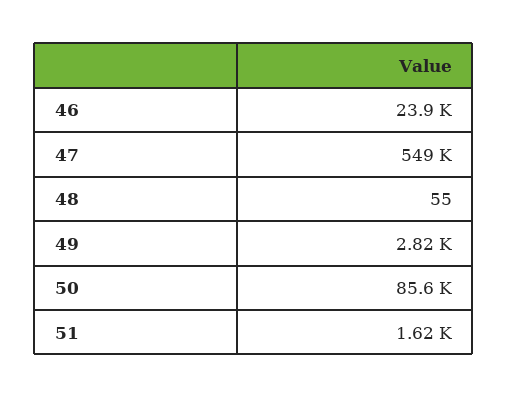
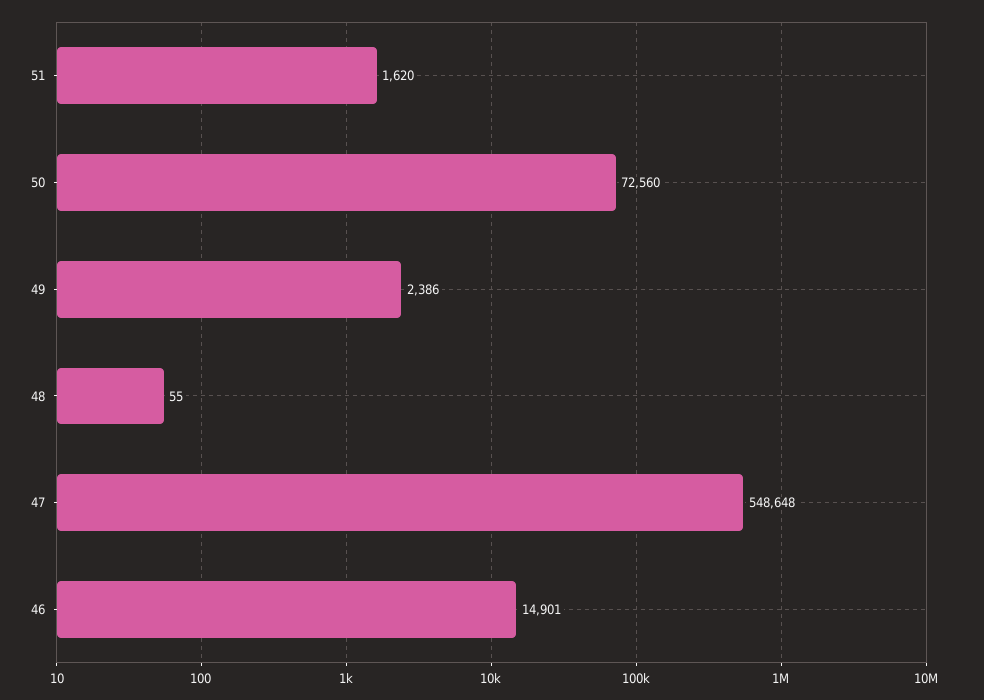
  {
-   "46": 23900,
+   "46": 14901,
    "47": 548648,
    "48": 55,
-   "49": 2820,
+   "49": 2386,
-   "50": 85600,
+   "50": 72560,
    "51": 1620
  }

